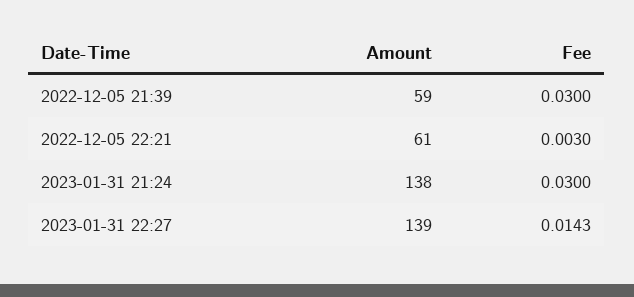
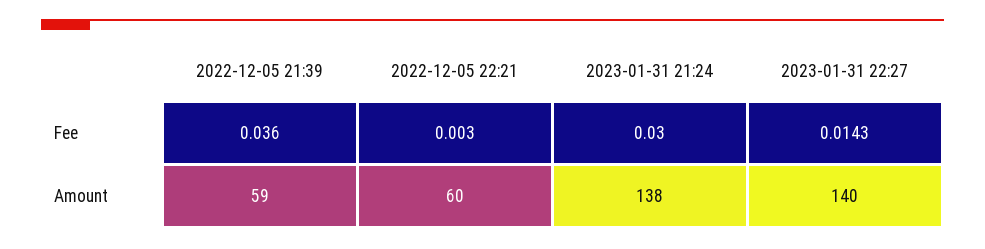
  {
    "Amount": {
      "2022-12-05 21:39": 59,
-     "2022-12-05 22:21": 61,
+     "2022-12-05 22:21": 60,
      "2023-01-31 21:24": 138,
-     "2023-01-31 22:27": 139
+     "2023-01-31 22:27": 140
    },
    "Fee": {
-     "2022-12-05 21:39": 0.03,
+     "2022-12-05 21:39": 0.036,
      "2022-12-05 22:21": 0.003,
      "2023-01-31 21:24": 0.03,
      "2023-01-31 22:27": 0.0143
    }
  }

